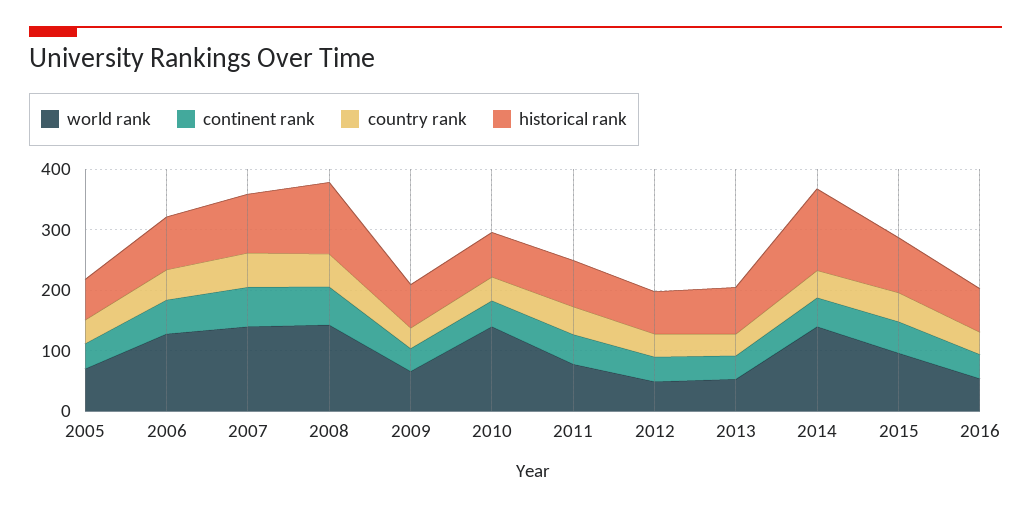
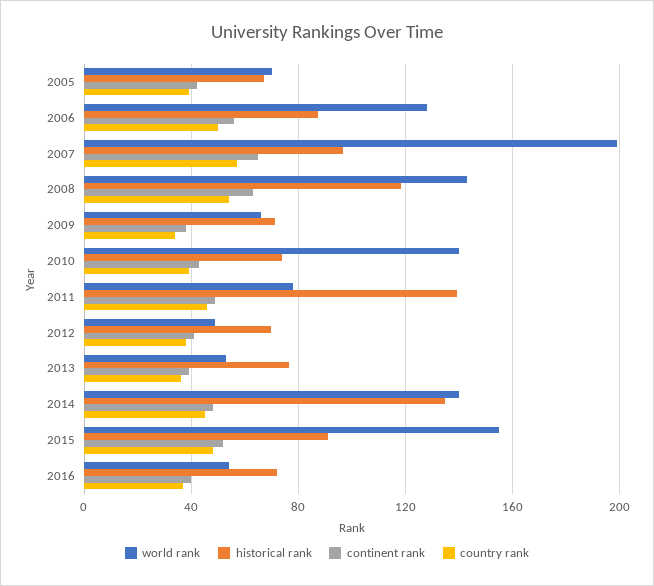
  {
    "world rank": {
      "2005": 70,
      "2006": 130,
-     "2007": 140,
+     "2007": 200,
      "2008": 145,
      "2009": 65,
      "2010": 140,
      "2011": 80,
      "2012": 50,
      "2013": 55,
      "2014": 140,
-     "2015": 100,
+     "2015": 155,
      "2016": 55
    },
    "continent rank": {
      "2005": 40,
      "2006": 55,
      "2007": 65,
      "2008": 65,
      "2009": 40,
      "2010": 45,
      "2011": 50,
      "2012": 40,
      "2013": 40,
      "2014": 50,
      "2015": 50,
      "2016": 40
    },
    "country rank": {
      "2005": 40,
      "2006": 50,
      "2007": 55,
      "2008": 55,
      "2009": 35,
      "2010": 40,
      "2011": 45,
      "2012": 40,
      "2013": 35,
      "2014": 45,
      "2015": 50,
      "2016": 35
    },
    "historical rank": {
      "2005": 65,
      "2006": 85,
      "2007": 95,
      "2008": 120,
      "2009": 70,
      "2010": 75,
-     "2011": 80,
+     "2011": 140,
      "2012": 70,
      "2013": 75,
      "2014": 135,
      "2015": 90,
      "2016": 70
    }
  }

